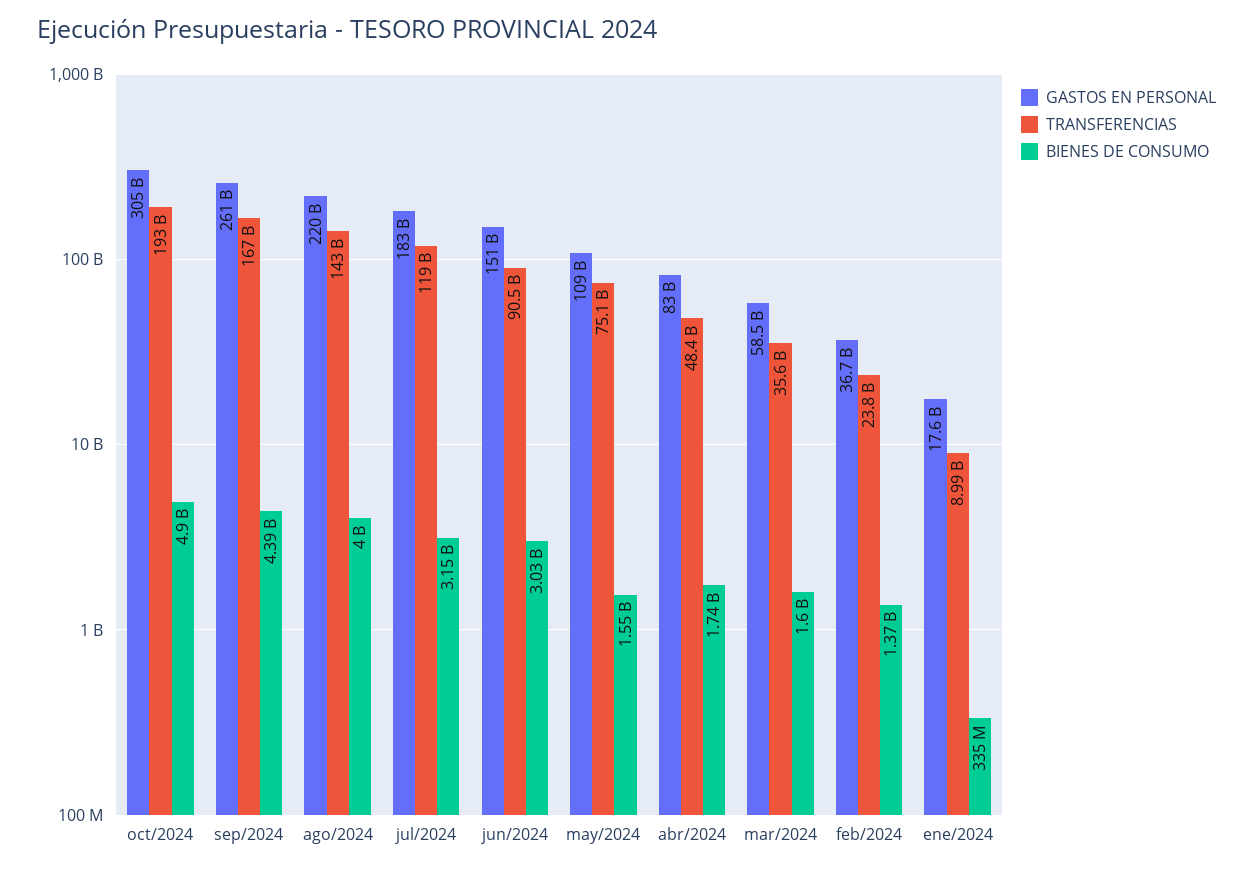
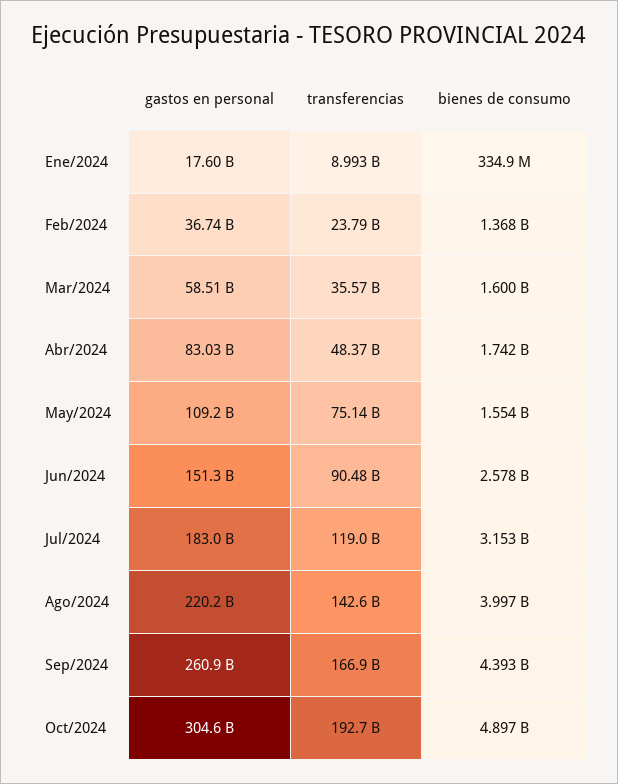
  {
    "GASTOS EN PERSONAL": {
      "oct/2024": 304600000000,
      "sep/2024": 260900000000,
      "ago/2024": 220200000000,
      "jul/2024": 183000000000,
      "jun/2024": 151300000000,
      "may/2024": 109200000000,
      "abr/2024": 83030000000,
      "mar/2024": 58510000000,
      "feb/2024": 36740000000,
      "ene/2024": 17600000000
    },
    "TRANSFERENCIAS": {
      "oct/2024": 192700000000,
      "sep/2024": 166900000000,
      "ago/2024": 142600000000,
      "jul/2024": 119000000000,
      "jun/2024": 90480000000,
      "may/2024": 75140000000,
      "abr/2024": 48370000000,
      "mar/2024": 35570000000,
      "feb/2024": 23790000000,
      "ene/2024": 8993000000
    },
    "BIENES DE CONSUMO": {
      "oct/2024": 4897000000,
      "sep/2024": 4393000000,
      "ago/2024": 3997000000,
      "jul/2024": 3153000000,
-     "jun/2024": 3030000000,
+     "jun/2024": 2578000000,
      "may/2024": 1554000000,
      "abr/2024": 1742000000,
      "mar/2024": 1600000000,
      "feb/2024": 1368000000,
      "ene/2024": 334900000
    }
  }

